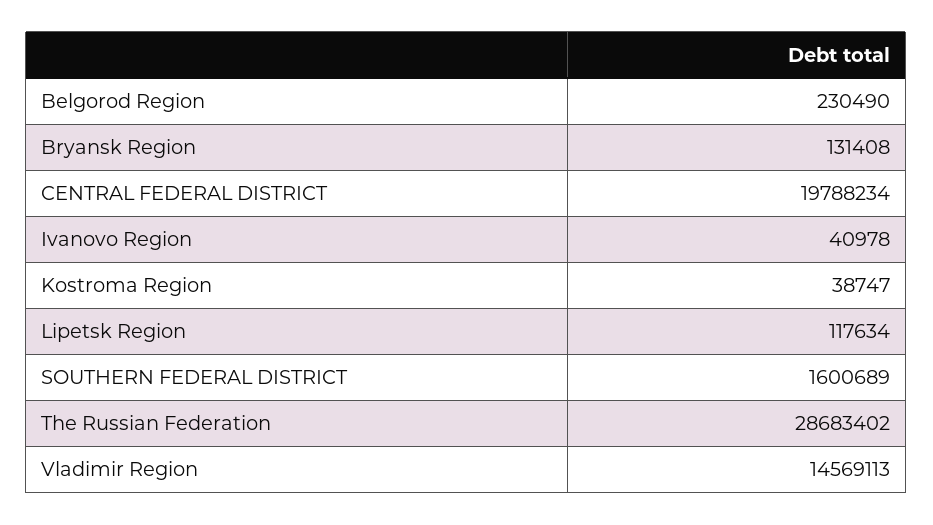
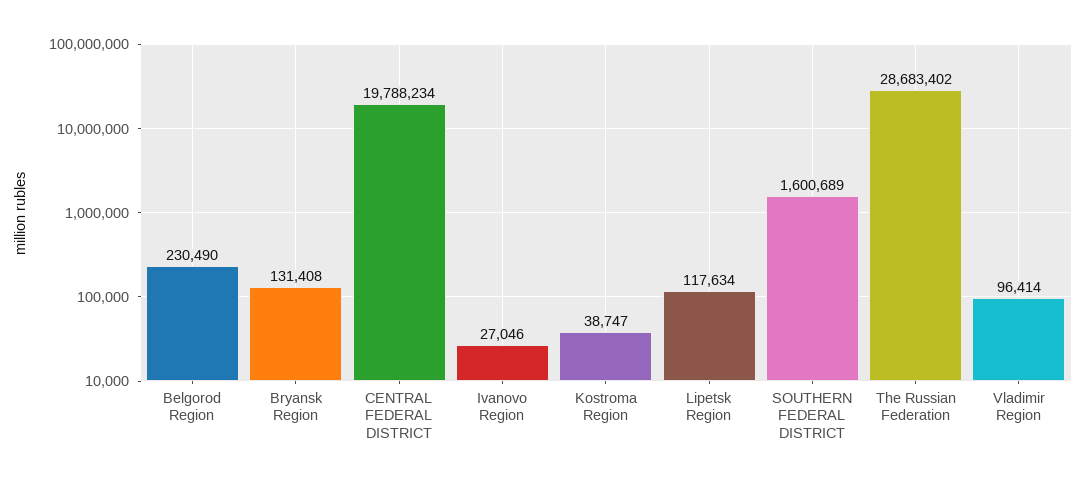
  {
    "Belgorod Region": 230490,
    "Bryansk Region": 131408,
    "CENTRAL FEDERAL DISTRICT": 19788234,
-   "Ivanovo Region": 40978,
+   "Ivanovo Region": 27046,
    "Kostroma Region": 38747,
    "Lipetsk Region": 117634,
    "SOUTHERN FEDERAL DISTRICT": 1600689,
    "The Russian Federation": 28683402,
-   "Vladimir Region": 14569113
+   "Vladimir Region": 96414
  }

